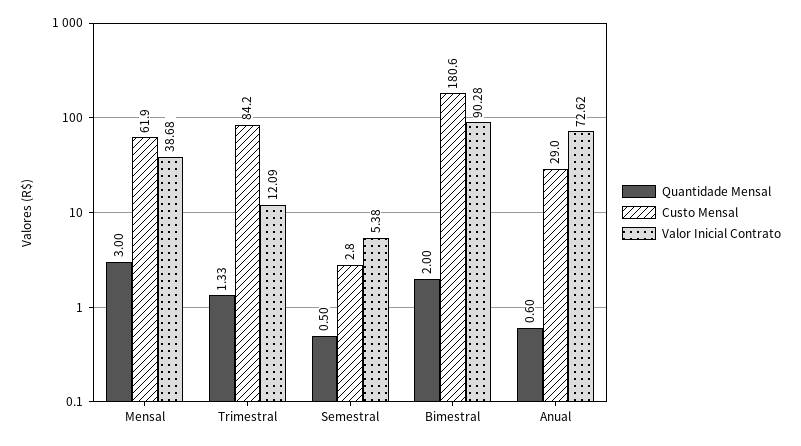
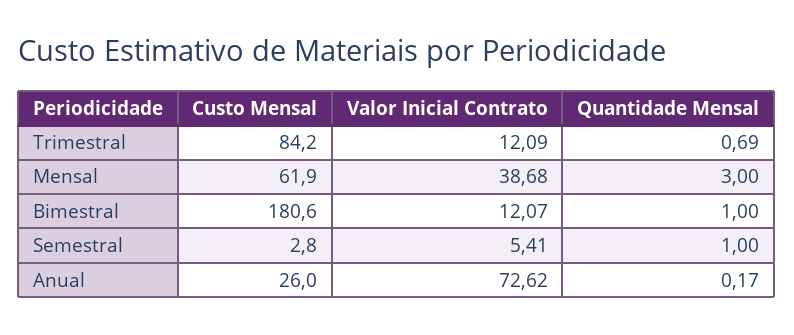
  {
    "Quantidade Mensal": {
      "Mensal": 3,
-     "Trimestral": 1.33,
+     "Trimestral": 0.69,
-     "Semestral": 0.5,
+     "Semestral": 1,
-     "Bimestral": 2,
+     "Bimestral": 1,
-     "Anual": 0.6
+     "Anual": 0.17
    },
    "Custo Mensal": {
      "Mensal": 61.9,
      "Trimestral": 84.2,
      "Semestral": 2.8,
      "Bimestral": 180.6,
-     "Anual": 29
+     "Anual": 26
    },
    "Valor Inicial Contrato": {
      "Mensal": 38.68,
      "Trimestral": 12.09,
-     "Semestral": 5.38,
+     "Semestral": 5.41,
-     "Bimestral": 90.28,
+     "Bimestral": 12.07,
      "Anual": 72.62
    }
  }

